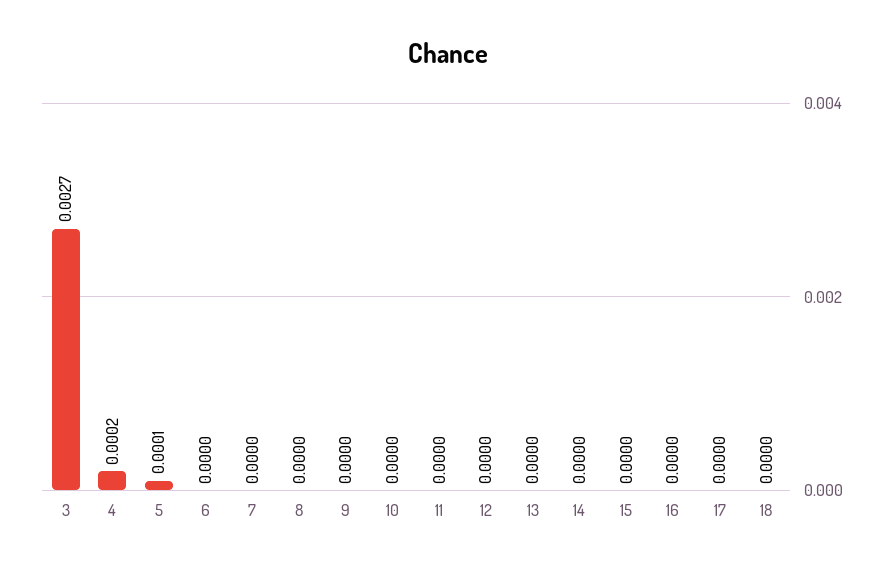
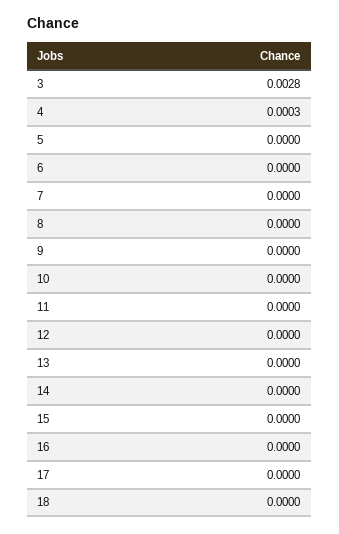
  {
-   "3": 0.0027,
+   "3": 0.0028,
-   "4": 0.0002,
+   "4": 0.0003,
-   "5": 0.0001,
+   "5": 0,
    "6": 0,
    "7": 0,
    "8": 0,
    "9": 0,
    "10": 0,
    "11": 0,
    "12": 0,
    "13": 0,
    "14": 0,
    "15": 0,
    "16": 0,
    "17": 0,
    "18": 0
  }

